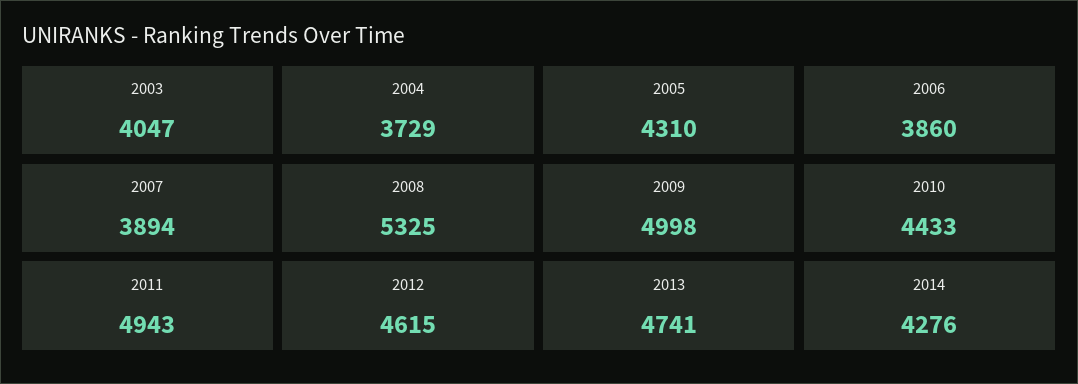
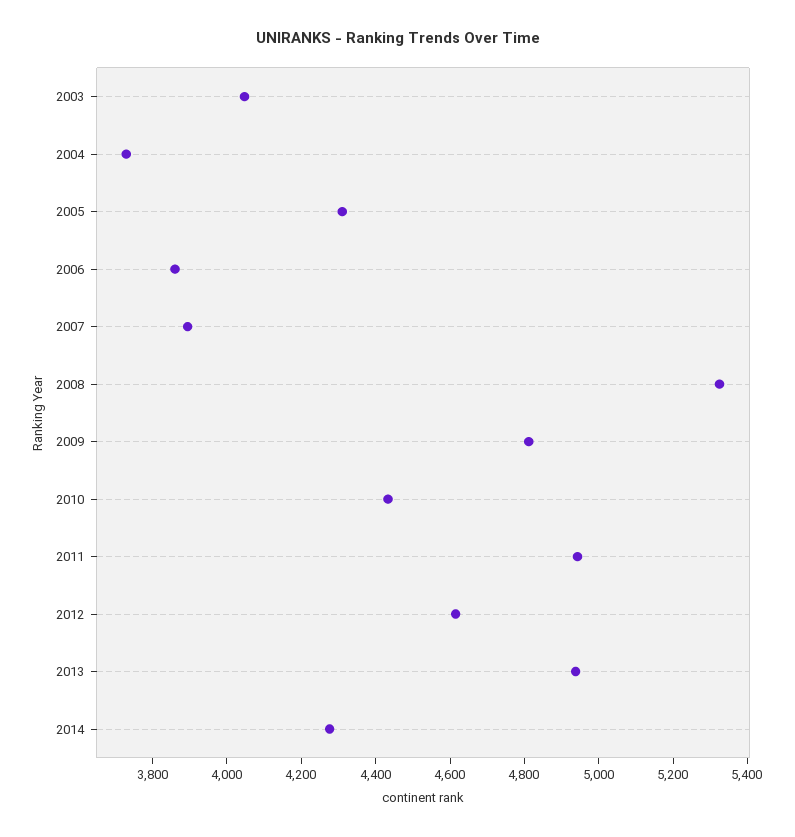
  {
    "2003": 4047,
    "2004": 3729,
    "2005": 4310,
    "2006": 3860,
    "2007": 3894,
    "2008": 5325,
-   "2009": 4998,
+   "2009": 4800,
    "2010": 4433,
    "2011": 4943,
    "2012": 4615,
-   "2013": 4741,
+   "2013": 4950,
    "2014": 4276
  }

